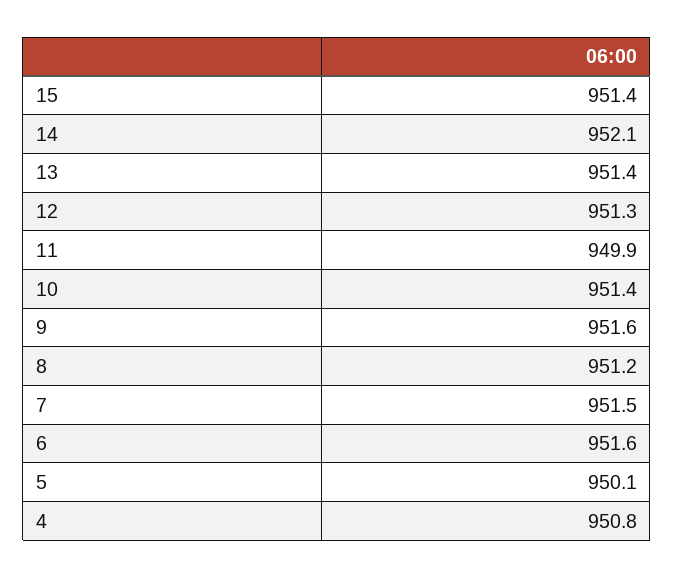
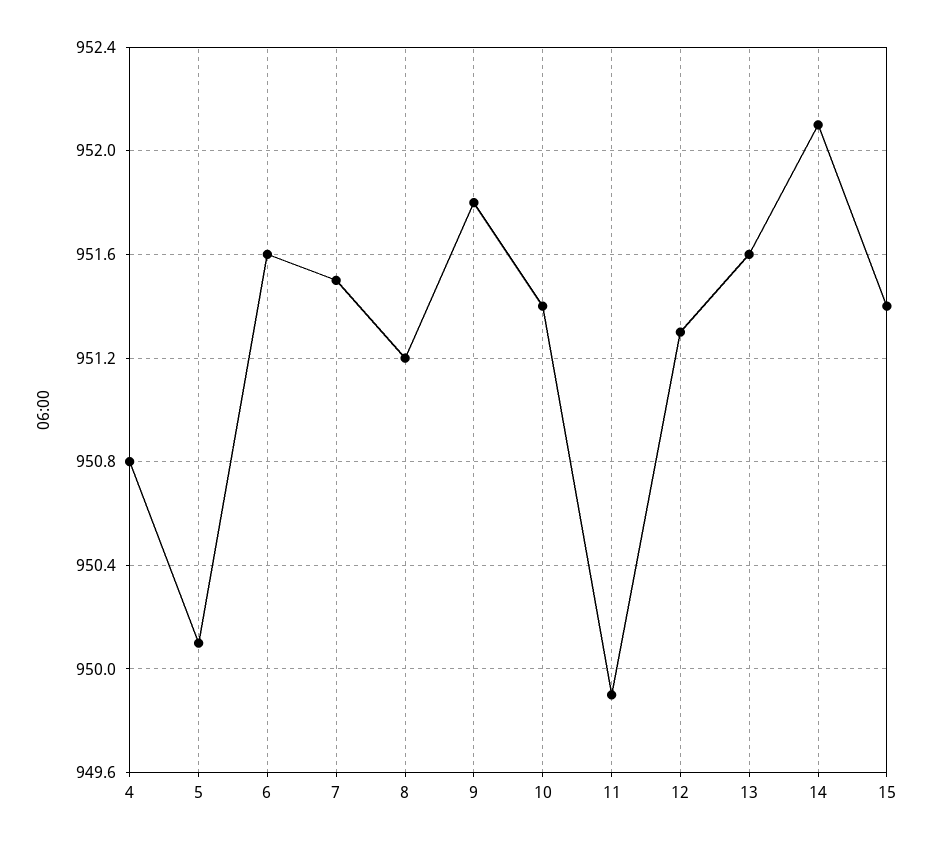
  {
    "15": 951.4,
    "14": 952.1,
-   "13": 951.4,
+   "13": 951.6,
    "12": 951.3,
    "11": 949.9,
    "10": 951.4,
-   "9": 951.6,
+   "9": 951.8,
    "8": 951.2,
    "7": 951.5,
    "6": 951.6,
    "5": 950.1,
    "4": 950.8
  }

